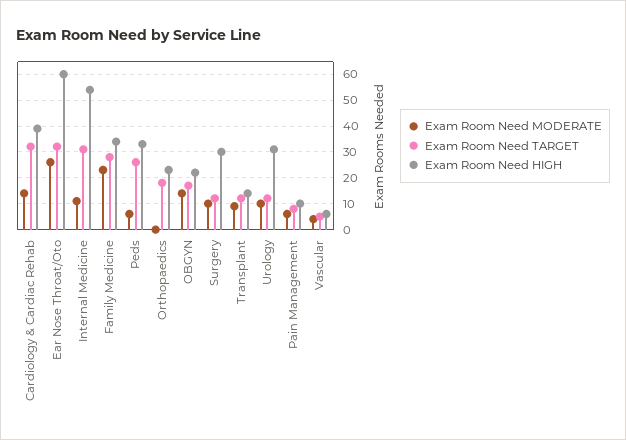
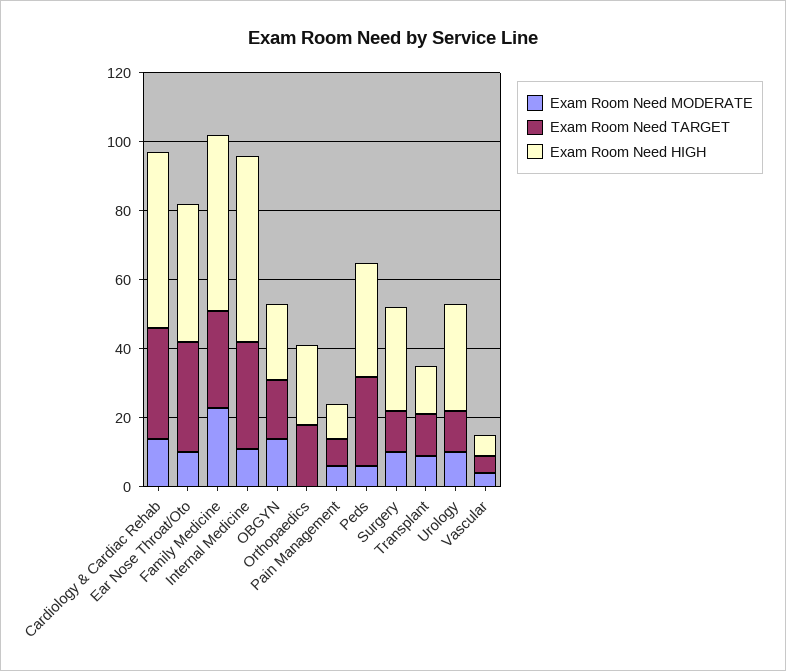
  {
    "Exam Room Need MODERATE": {
      "Cardiology & Cardiac Rehab": 15,
-     "Ear Nose Throat/Oto": 25,
+     "Ear Nose Throat/Oto": 10,
      "Internal Medicine": 10,
      "Family Medicine": 25,
      "Peds": 5,
      "Orthopaedics": 0,
      "OBGYN": 15,
      "Surgery": 10,
      "Transplant": 10,
      "Urology": 10,
      "Pain Management": 5,
      "Vascular": 5
    },
    "Exam Room Need TARGET": {
      "Cardiology & Cardiac Rehab": 30,
      "Ear Nose Throat/Oto": 30,
      "Internal Medicine": 30,
      "Family Medicine": 30,
      "Peds": 25,
      "Orthopaedics": 20,
      "OBGYN": 15,
      "Surgery": 10,
      "Transplant": 10,
      "Urology": 10,
      "Pain Management": 10,
      "Vascular": 5
    },
    "Exam Room Need HIGH": {
-     "Cardiology & Cardiac Rehab": 40,
+     "Cardiology & Cardiac Rehab": 50,
-     "Ear Nose Throat/Oto": 60,
+     "Ear Nose Throat/Oto": 40,
      "Internal Medicine": 55,
-     "Family Medicine": 35,
+     "Family Medicine": 50,
      "Peds": 35,
      "Orthopaedics": 25,
      "OBGYN": 20,
      "Surgery": 30,
      "Transplant": 15,
      "Urology": 30,
      "Pain Management": 10,
      "Vascular": 5
    }
  }

